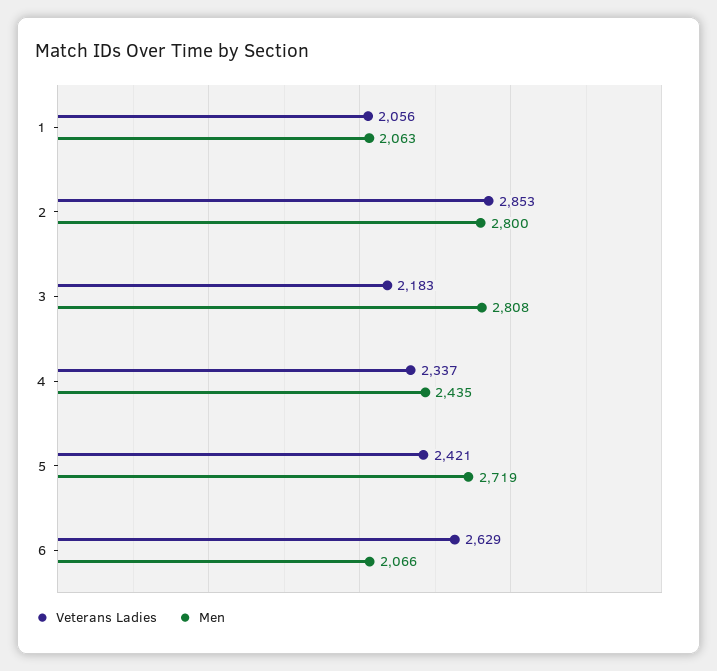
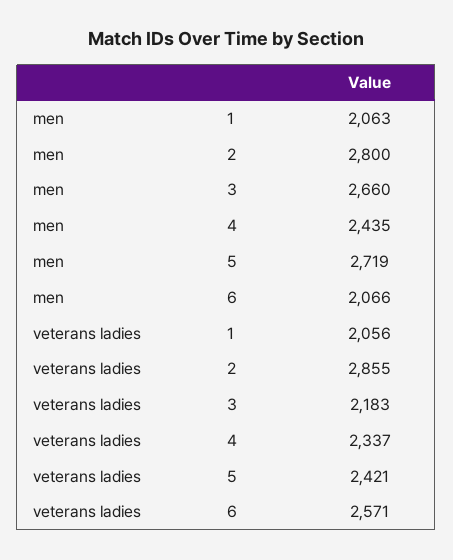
  {
    "Veterans Ladies": {
      "1": 2056,
-     "2": 2853,
+     "2": 2855,
      "3": 2183,
      "4": 2337,
      "5": 2421,
-     "6": 2629
+     "6": 2571
    },
    "Men": {
      "1": 2063,
      "2": 2800,
-     "3": 2808,
+     "3": 2660,
      "4": 2435,
      "5": 2719,
      "6": 2066
    }
  }

